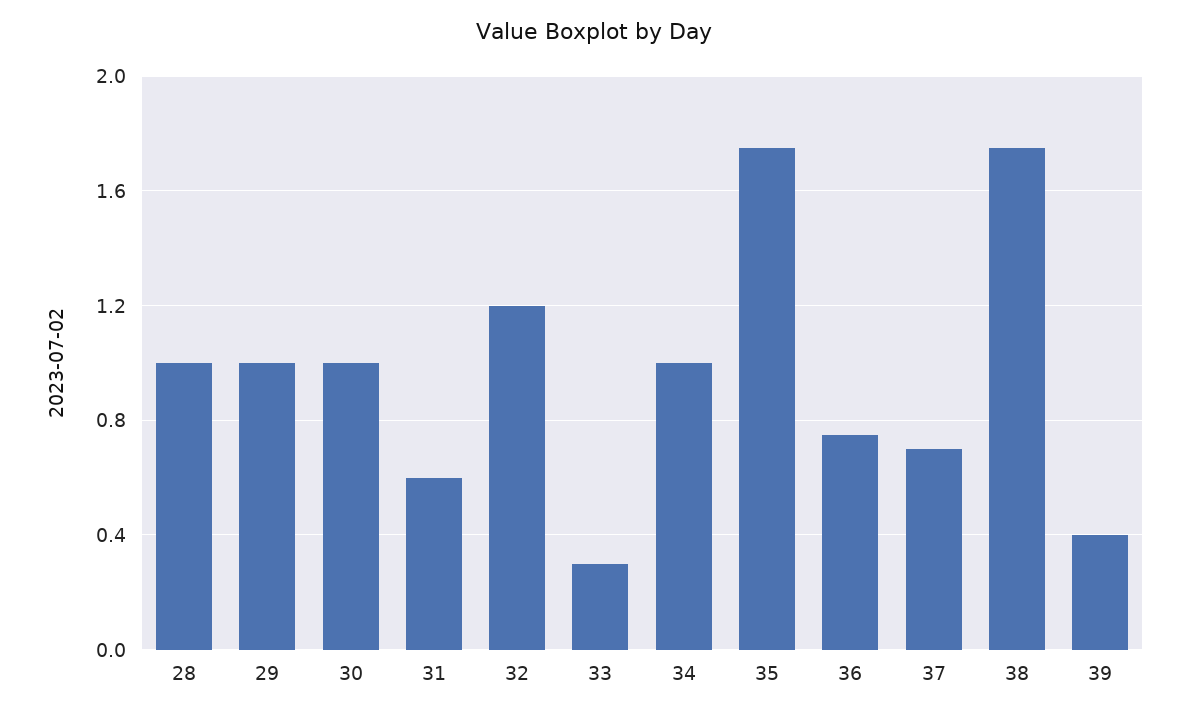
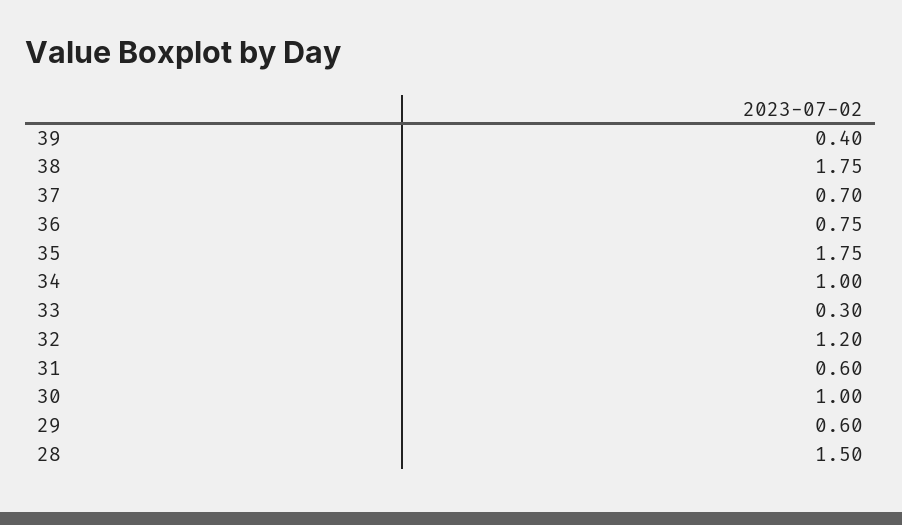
  {
-   "28": 1,
+   "28": 1.5,
-   "29": 1,
+   "29": 0.6,
    "30": 1,
    "31": 0.6,
    "32": 1.2,
    "33": 0.3,
    "34": 1,
    "35": 1.75,
    "36": 0.75,
    "37": 0.7,
    "38": 1.75,
    "39": 0.4
  }

